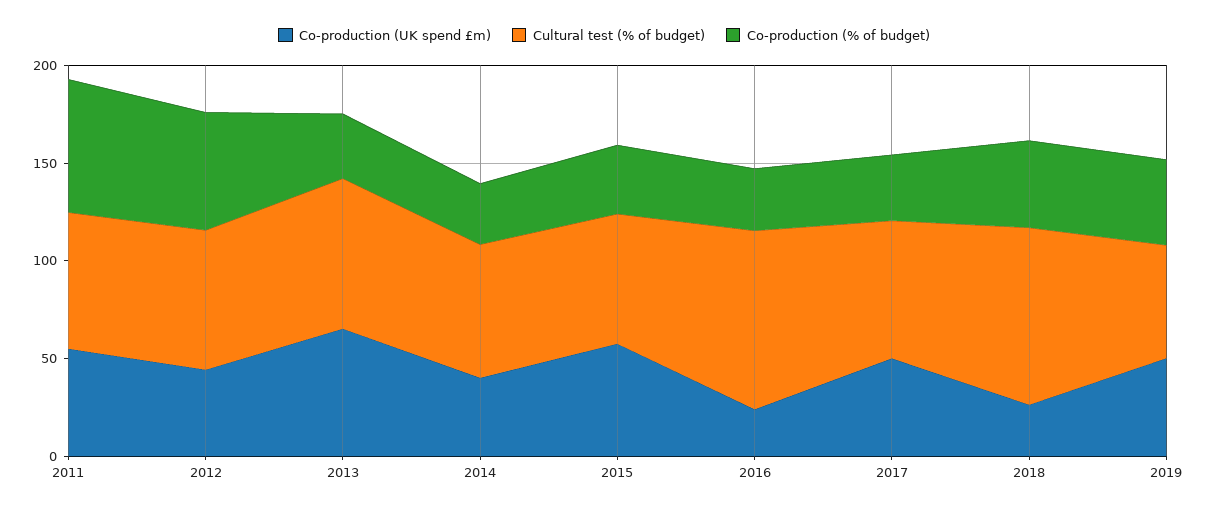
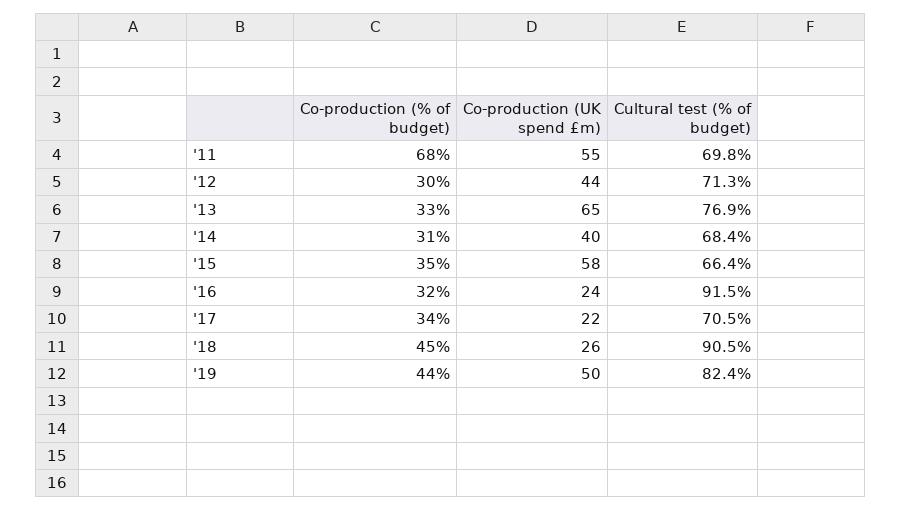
  {
    "Co-production (UK spend £m)": {
      "2011": 55,
      "2012": 44,
      "2013": 65,
      "2014": 40,
      "2015": 58,
      "2016": 24,
-     "2017": 50,
+     "2017": 22,
      "2018": 26,
      "2019": 50
    },
    "Cultural test (% of budget)": {
      "2011": 69.8,
      "2012": 71.3,
      "2013": 76.9,
      "2014": 68.4,
      "2015": 66.4,
      "2016": 91.5,
      "2017": 70.5,
      "2018": 90.5,
-     "2019": 60
+     "2019": 82.4
    },
    "Co-production (% of budget)": {
      "2011": 68,
-     "2012": 60,
+     "2012": 30,
      "2013": 33,
      "2014": 31,
      "2015": 35,
      "2016": 32,
      "2017": 34,
      "2018": 45,
      "2019": 44
    }
  }

